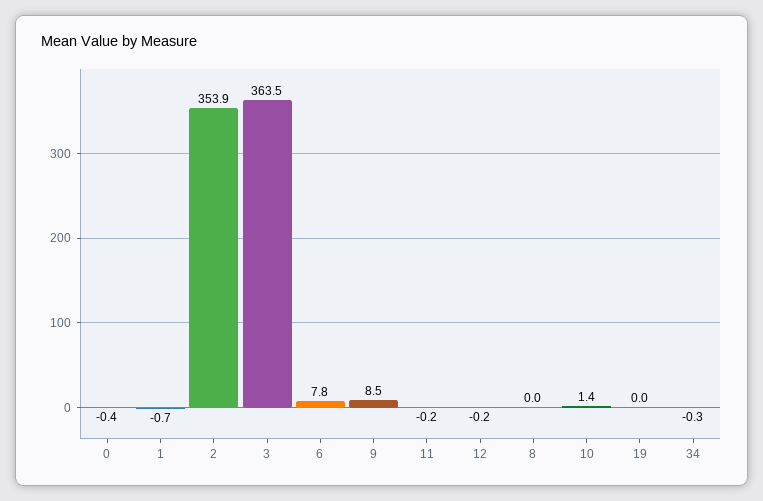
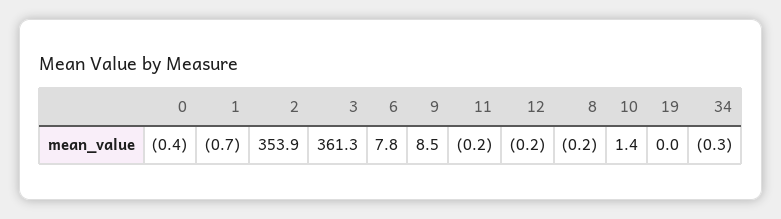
  {
    "0": -0.4,
    "1": -0.7,
    "2": 353.9,
-   "3": 363.5,
+   "3": 361.3,
    "6": 7.8,
    "9": 8.5,
    "11": -0.2,
    "12": -0.2,
-   "8": 0,
+   "8": -0.2,
    "10": 1.4,
    "19": 0,
    "34": -0.3
  }

